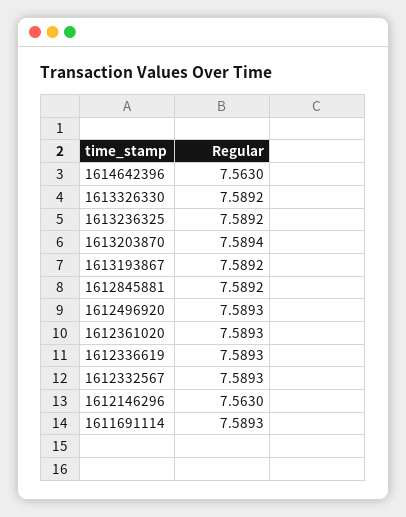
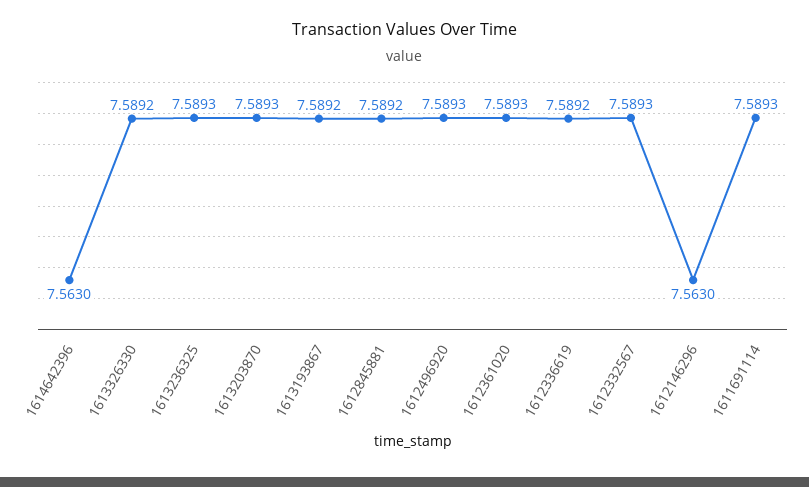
  {
    "1614642396": 7.563,
    "1613326330": 7.5892,
-   "1613236325": 7.5892,
+   "1613236325": 7.5893,
-   "1613203870": 7.5894,
+   "1613203870": 7.5893,
    "1613193867": 7.5892,
    "1612845881": 7.5892,
    "1612496920": 7.5893,
    "1612361020": 7.5893,
-   "1612336619": 7.5893,
+   "1612336619": 7.5892,
    "1612332567": 7.5893,
    "1612146296": 7.563,
    "1611691114": 7.5893
  }

